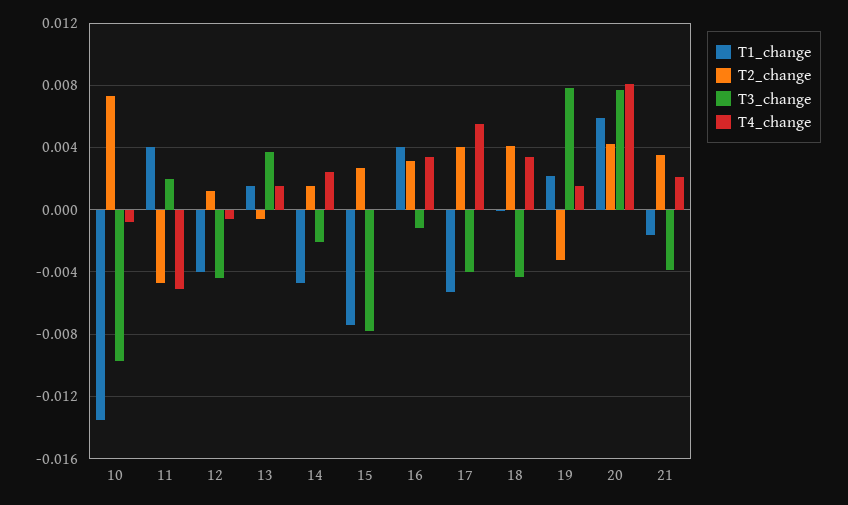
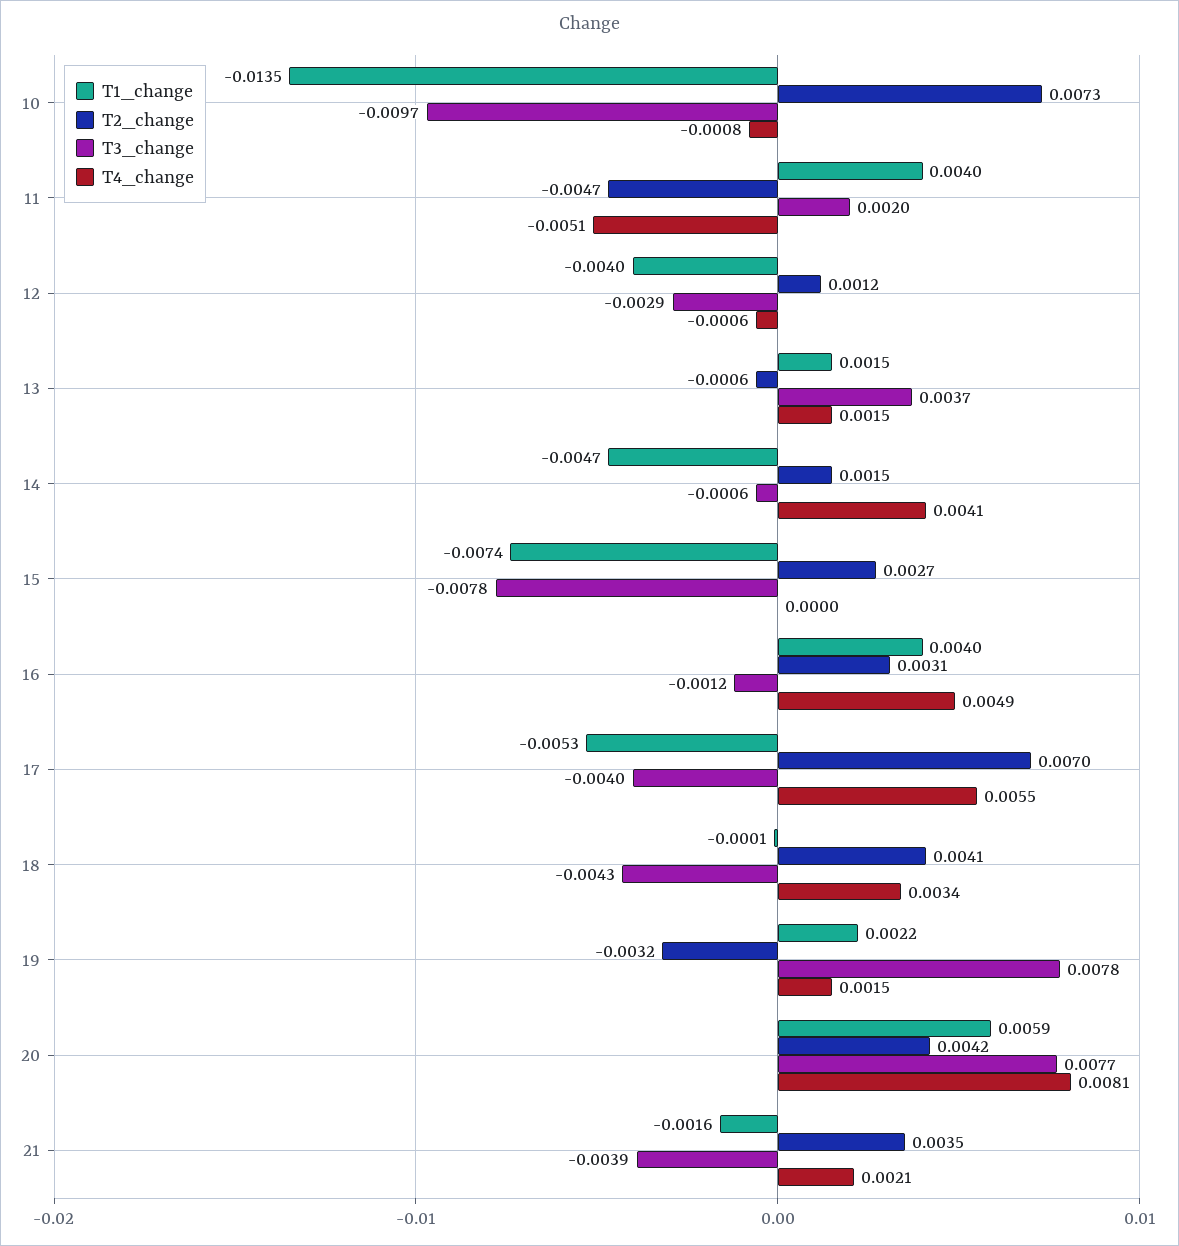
  {
    "T1_change": {
      "10": -0.0135,
      "11": 0.004,
      "12": -0.004,
      "13": 0.0015,
      "14": -0.0047,
      "15": -0.0074,
      "16": 0.004,
      "17": -0.0053,
      "18": -0.0001,
      "19": 0.0022,
      "20": 0.0059,
      "21": -0.0016
    },
    "T2_change": {
      "10": 0.0073,
      "11": -0.0047,
      "12": 0.0012,
      "13": -0.0006,
      "14": 0.0015,
      "15": 0.0027,
      "16": 0.0031,
-     "17": 0.004,
+     "17": 0.007,
      "18": 0.0041,
      "19": -0.0032,
      "20": 0.0042,
      "21": 0.0035
    },
    "T3_change": {
      "10": -0.0097,
      "11": 0.002,
-     "12": -0.0045,
+     "12": -0.0029,
      "13": 0.0037,
-     "14": -0.002,
+     "14": -0.0006,
      "15": -0.0078,
      "16": -0.0012,
      "17": -0.004,
      "18": -0.0043,
      "19": 0.0078,
      "20": 0.0077,
      "21": -0.0039
    },
    "T4_change": {
      "10": -0.0008,
      "11": -0.0051,
      "12": -0.0006,
      "13": 0.0015,
-     "14": 0.0025,
+     "14": 0.0041,
      "15": 0,
-     "16": 0.0035,
+     "16": 0.0049,
      "17": 0.0055,
      "18": 0.0034,
      "19": 0.0015,
      "20": 0.0081,
      "21": 0.0021
    }
  }

